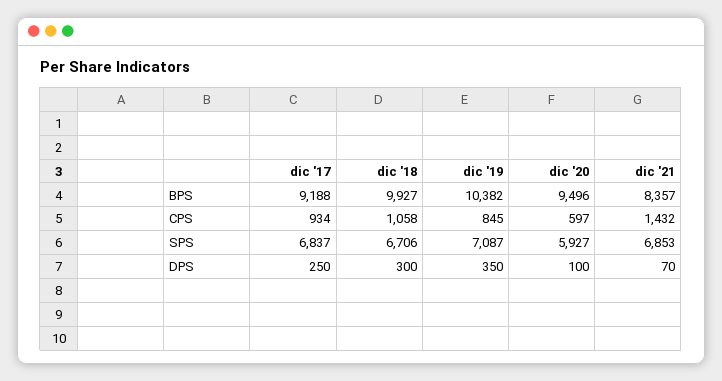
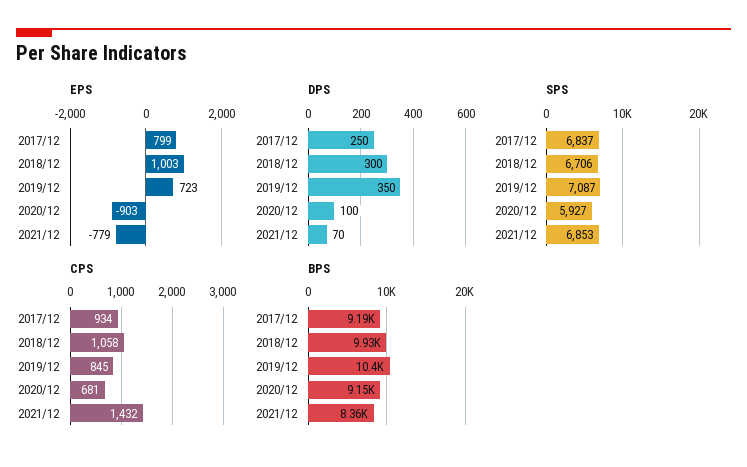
  {
    "BPS": {
      "dic '17": 9188,
      "dic '18": 9927,
      "dic '19": 10382,
-     "dic '20": 9496,
+     "dic '20": 9150,
      "dic '21": 8357
    },
    "CPS": {
      "dic '17": 934,
      "dic '18": 1058,
      "dic '19": 845,
-     "dic '20": 597,
+     "dic '20": 681,
      "dic '21": 1432
    },
    "SPS": {
      "dic '17": 6837,
      "dic '18": 6706,
      "dic '19": 7087,
      "dic '20": 5927,
      "dic '21": 6853
    },
    "DPS": {
      "dic '17": 250,
      "dic '18": 300,
      "dic '19": 350,
      "dic '20": 100,
      "dic '21": 70
-   }
+   },
+   "EPS": {
+     "dic '17": 799,
+     "dic '18": 1003,
+     "dic '19": 723,
+     "dic '20": -903,
+     "dic '21": -779
+   }
  }

